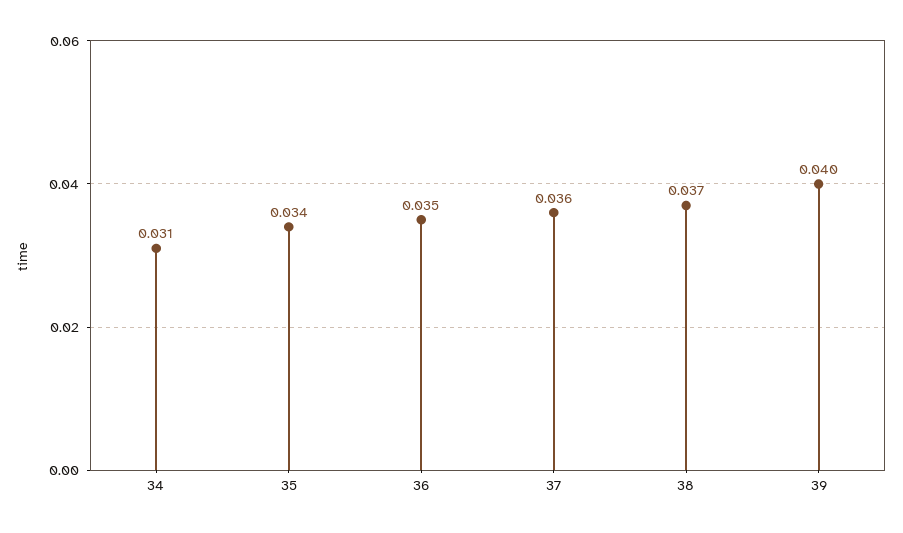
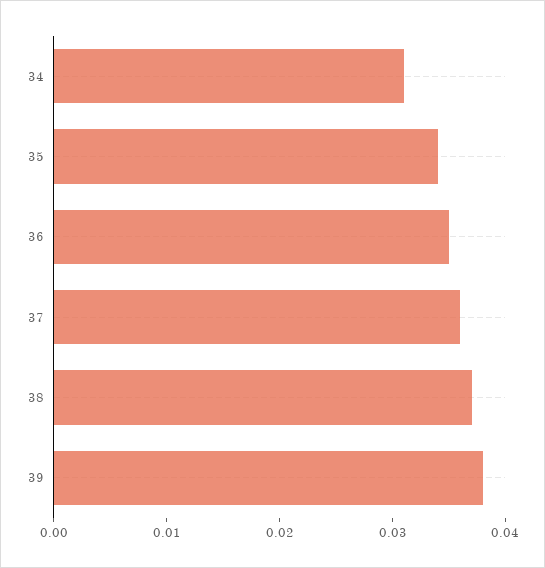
  {
    "34": 0.031,
    "35": 0.034,
    "36": 0.035,
    "37": 0.036,
    "38": 0.037,
-   "39": 0.04
+   "39": 0.038
  }

